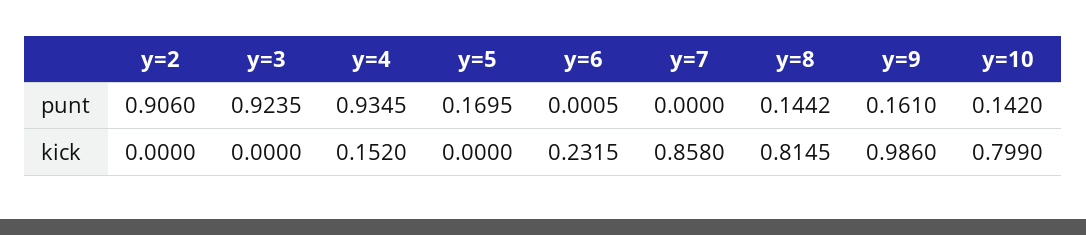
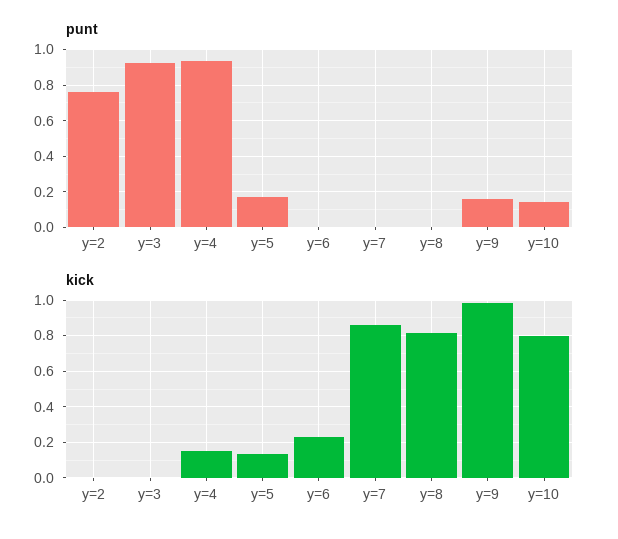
  {
    "punt": {
-     "y=2": 0.906,
+     "y=2": 0.75,
      "y=3": 0.9235,
      "y=4": 0.9345,
      "y=5": 0.1695,
      "y=6": 0.0005,
      "y=7": 0,
-     "y=8": 0.1442,
+     "y=8": 0,
      "y=9": 0.161,
      "y=10": 0.142
    },
    "kick": {
      "y=2": 0,
      "y=3": 0,
      "y=4": 0.152,
-     "y=5": 0,
+     "y=5": 0.15,
      "y=6": 0.2315,
      "y=7": 0.858,
      "y=8": 0.8145,
      "y=9": 0.986,
      "y=10": 0.799
    }
  }

